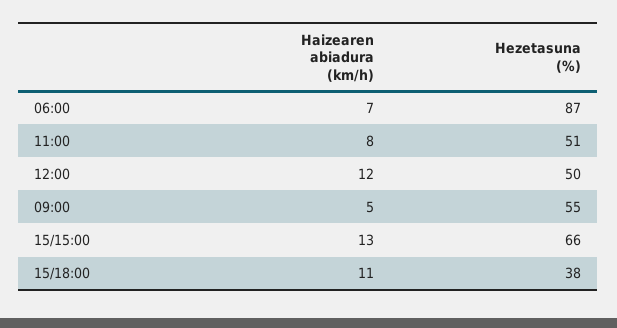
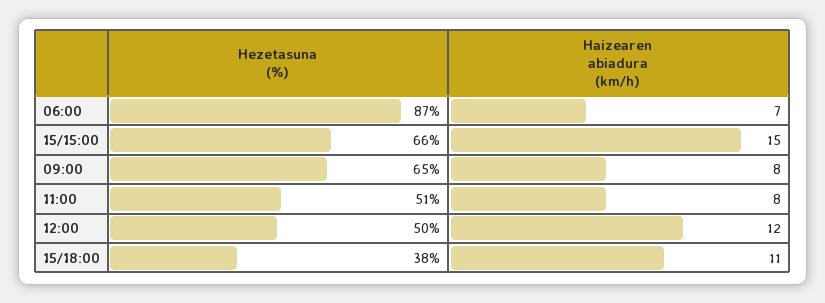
  {
    "Haizearen abiadura (km/h)": {
      "06:00": 7,
      "11:00": 8,
      "12:00": 12,
-     "09:00": 5,
+     "09:00": 8,
-     "15/15:00": 13,
+     "15/15:00": 15,
      "15/18:00": 11
    },
    "Hezetasuna (%)": {
      "06:00": 87,
      "11:00": 51,
      "12:00": 50,
-     "09:00": 55,
+     "09:00": 65,
      "15/15:00": 66,
      "15/18:00": 38
    }
  }

